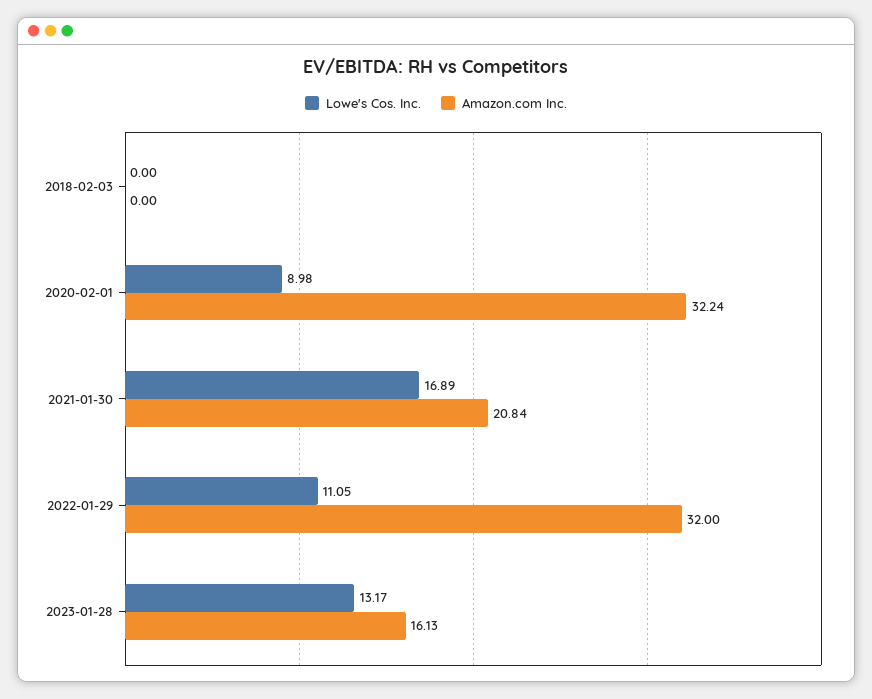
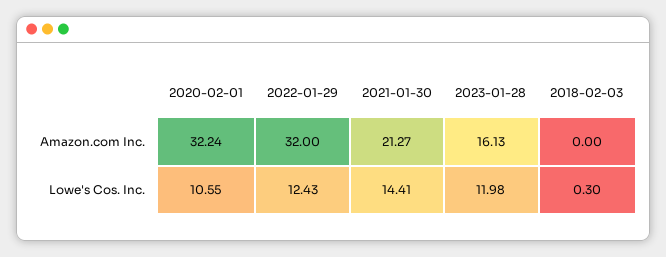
  {
    "Lowe's Cos. Inc.": {
-     "2018-02-03": 0,
+     "2018-02-03": 0.3,
-     "2020-02-01": 8.98,
+     "2020-02-01": 10.55,
-     "2021-01-30": 16.89,
+     "2021-01-30": 14.41,
-     "2022-01-29": 11.05,
+     "2022-01-29": 12.43,
-     "2023-01-28": 13.17
+     "2023-01-28": 11.98
    },
    "Amazon.com Inc.": {
      "2018-02-03": 0,
      "2020-02-01": 32.24,
-     "2021-01-30": 20.84,
+     "2021-01-30": 21.27,
      "2022-01-29": 32,
      "2023-01-28": 16.13
    }
  }

